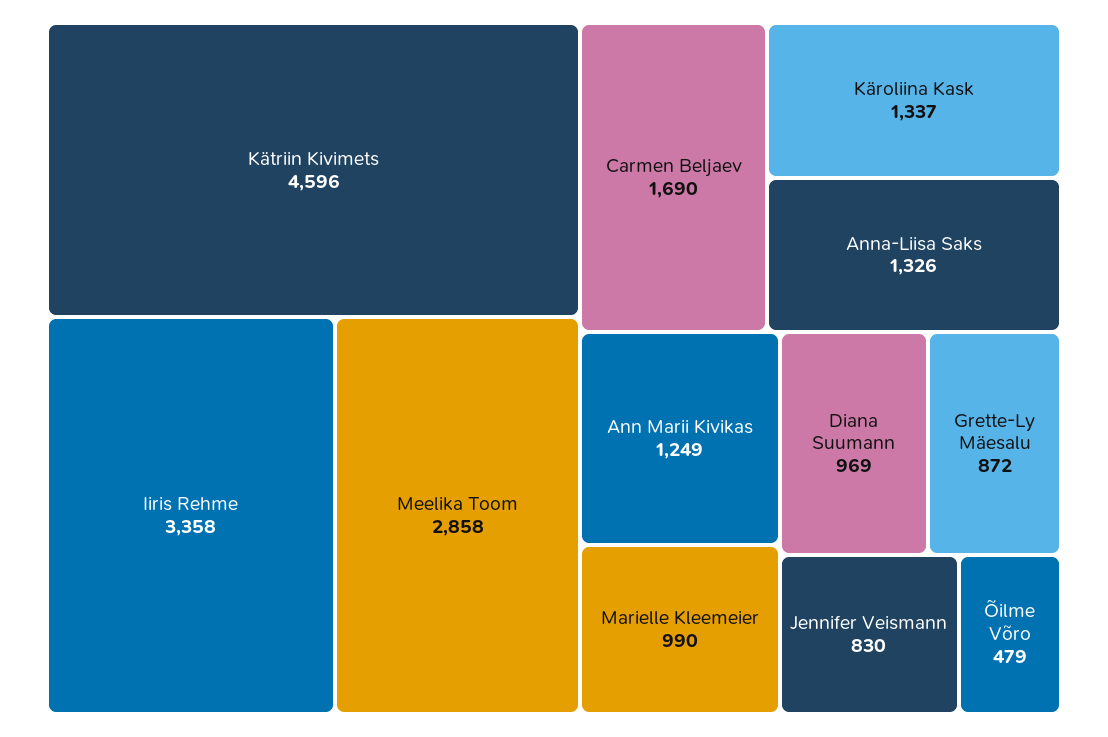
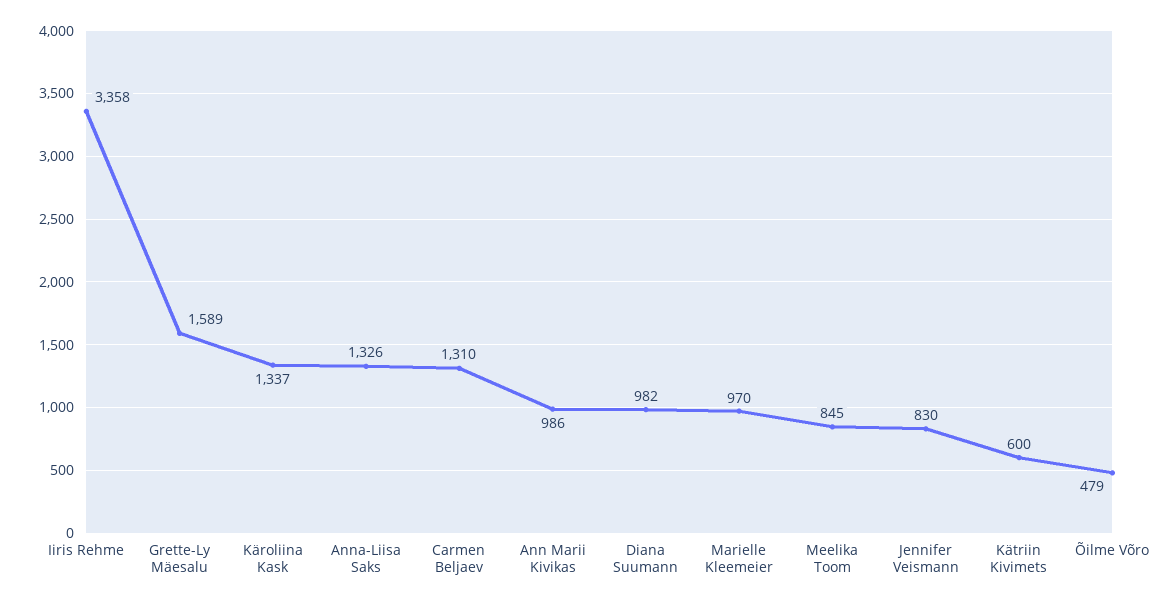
  {
-   "Kätriin Kivimets": 4596,
+   "Kätriin Kivimets": 600,
    "Iiris Rehme": 3358,
-   "Meelika Toom": 2858,
+   "Meelika Toom": 845,
-   "Carmen Beljaev": 1690,
+   "Carmen Beljaev": 1310,
    "Käroliina Kask": 1337,
    "Anna-Liisa Saks": 1326,
-   "Ann Marii Kivikas": 1249,
+   "Ann Marii Kivikas": 986,
-   "Marielle Kleemeier": 990,
+   "Marielle Kleemeier": 970,
-   "Diana Suumann": 969,
+   "Diana Suumann": 982,
-   "Grette-Ly Mäesalu": 872,
+   "Grette-Ly Mäesalu": 1589,
    "Jennifer Veismann": 830,
    "Õilme Võro": 479
  }

